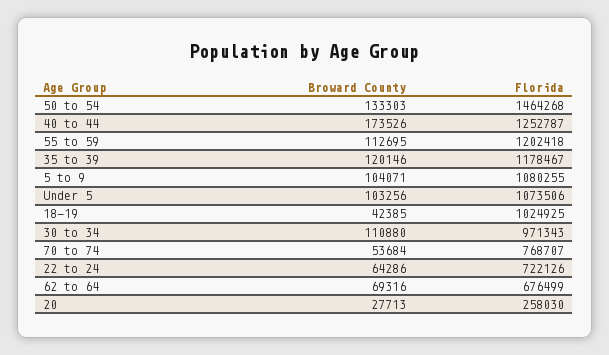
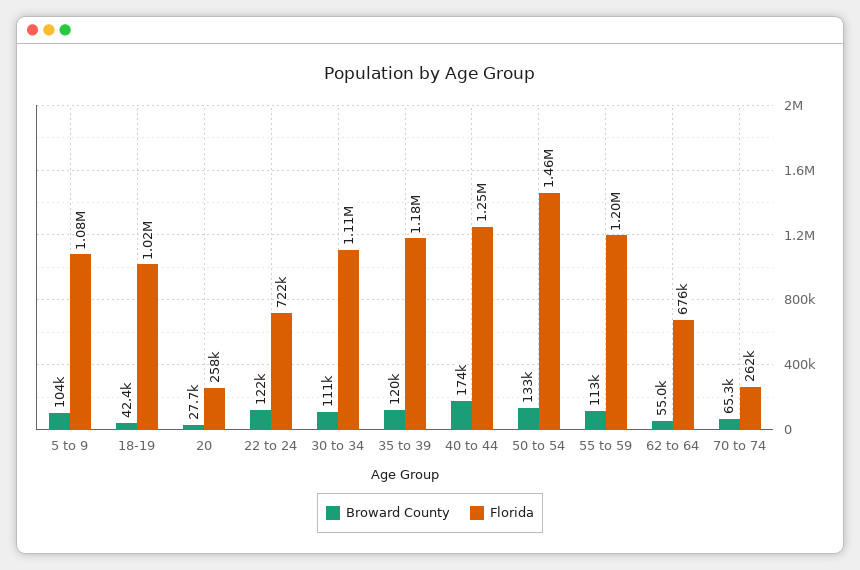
  {
    "Broward County": {
      "50 to 54": 133303,
      "40 to 44": 173526,
      "55 to 59": 112695,
      "35 to 39": 120146,
      "5 to 9": 104071,
-     "Under 5": 103256,
      "18-19": 42385,
      "30 to 34": 110880,
-     "70 to 74": 53684,
+     "70 to 74": 65300,
-     "22 to 24": 64286,
+     "22 to 24": 122000,
-     "62 to 64": 69316,
+     "62 to 64": 55000,
      "20": 27713
    },
    "Florida": {
      "50 to 54": 1464268,
      "40 to 44": 1252787,
      "55 to 59": 1202418,
      "35 to 39": 1178467,
      "5 to 9": 1080255,
-     "Under 5": 1073506,
      "18-19": 1024925,
-     "30 to 34": 971343,
+     "30 to 34": 1110000,
-     "70 to 74": 768707,
+     "70 to 74": 262000,
      "22 to 24": 722126,
      "62 to 64": 676499,
      "20": 258030
    }
  }

